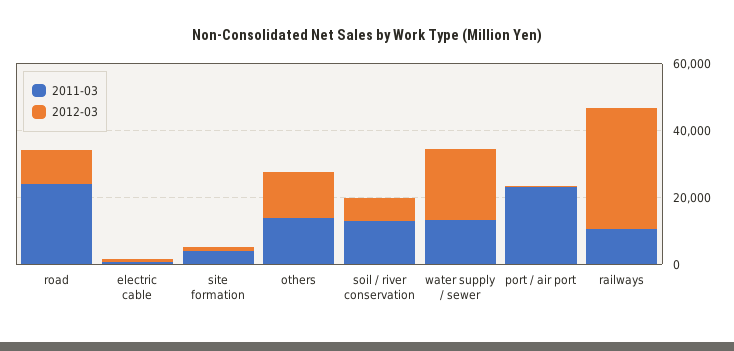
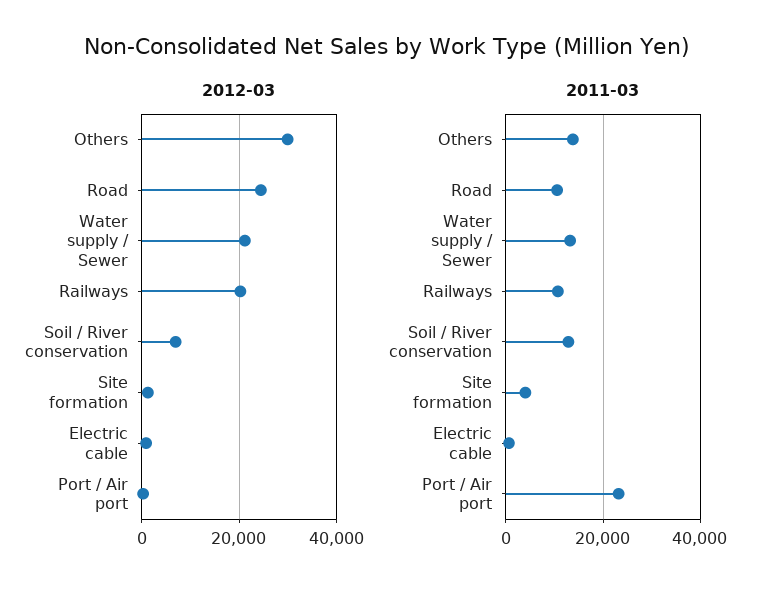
  {
    "2011-03": {
-     "road": 25000,
+     "road": 10000,
      "electric cable": 0,
      "site formation": 4000,
      "others": 14000,
      "soil / river conservation": 12000,
      "water supply / sewer": 14000,
      "port / air port": 24000,
      "railways": 10000
    },
    "2012-03": {
-     "road": 10000,
+     "road": 24000,
      "electric cable": 0,
      "site formation": 2000,
-     "others": 15000,
+     "others": 30000,
      "soil / river conservation": 6000,
      "water supply / sewer": 22000,
      "port / air port": 0,
-     "railways": 35000
+     "railways": 20000
    }
  }

